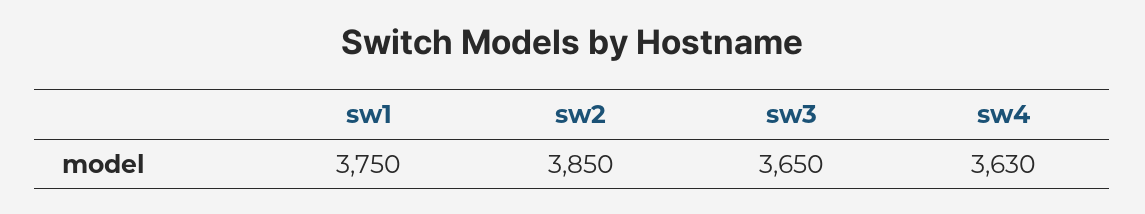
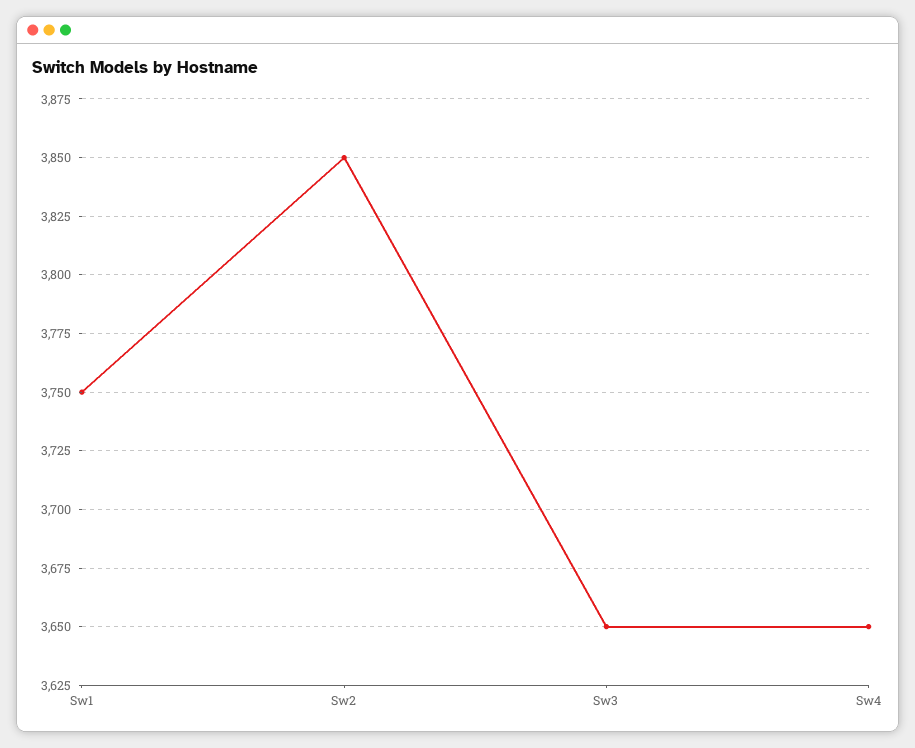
  {
    "sw1": 3750,
    "sw2": 3850,
    "sw3": 3650,
-   "sw4": 3630
+   "sw4": 3650
  }

